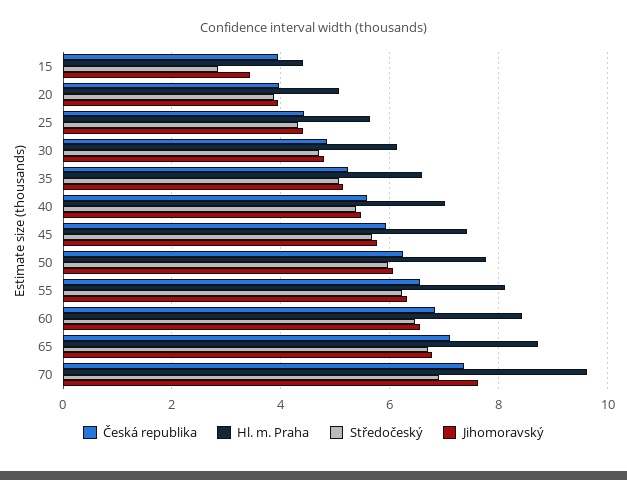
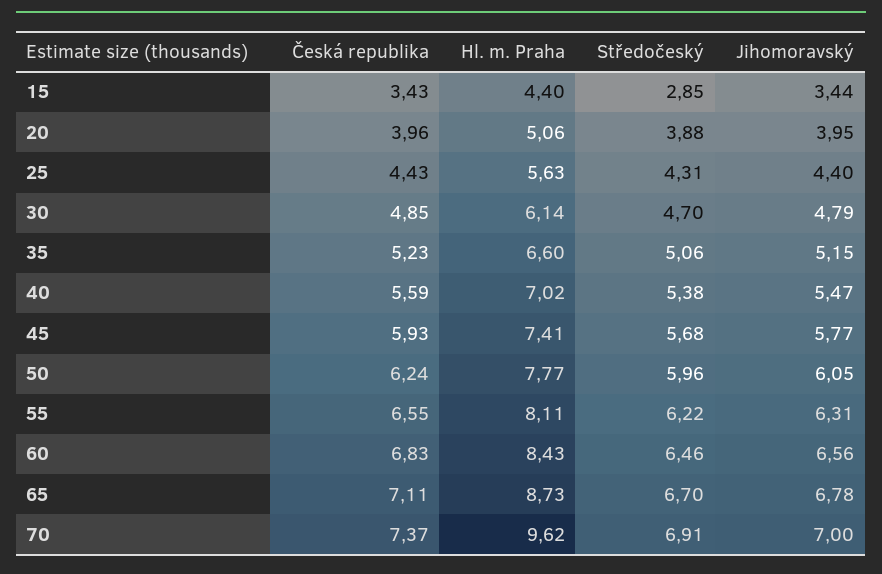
  {
    "Česká republika": {
-     "15": 4,
+     "15": 3.43,
      "20": 3.96,
      "25": 4.43,
      "30": 4.85,
      "35": 5.23,
      "40": 5.59,
      "45": 5.93,
      "50": 6.24,
      "55": 6.55,
      "60": 6.83,
      "65": 7.11,
      "70": 7.37
    },
    "Hl. m. Praha": {
      "15": 4.4,
      "20": 5.06,
      "25": 5.63,
      "30": 6.14,
      "35": 6.6,
      "40": 7.02,
      "45": 7.41,
      "50": 7.77,
      "55": 8.11,
      "60": 8.43,
      "65": 8.73,
      "70": 9.62
    },
    "Středočeský": {
      "15": 2.85,
      "20": 3.88,
      "25": 4.31,
      "30": 4.7,
      "35": 5.06,
      "40": 5.38,
      "45": 5.68,
      "50": 5.96,
      "55": 6.22,
      "60": 6.46,
      "65": 6.7,
      "70": 6.91
    },
    "Jihomoravský": {
      "15": 3.44,
      "20": 3.95,
      "25": 4.4,
      "30": 4.79,
      "35": 5.15,
      "40": 5.47,
      "45": 5.77,
      "50": 6.05,
      "55": 6.31,
      "60": 6.56,
      "65": 6.78,
-     "70": 7.6
+     "70": 7
    }
  }

